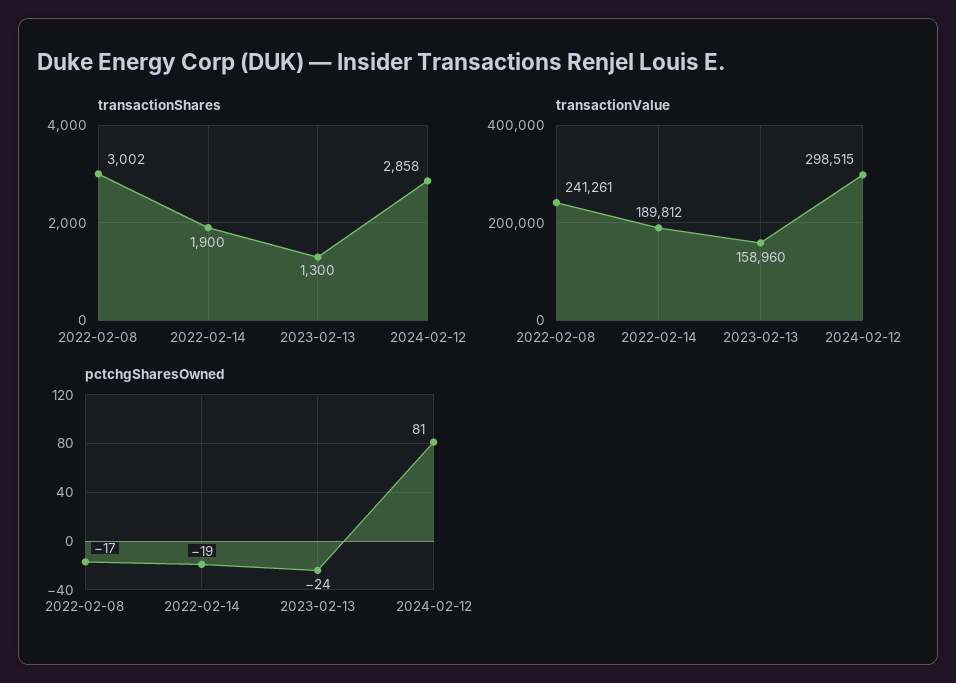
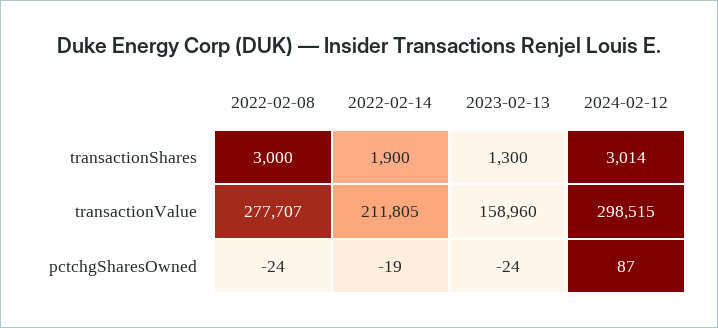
  {
    "transactionShares": {
-     "2022-02-08": 3002,
+     "2022-02-08": 3000,
      "2022-02-14": 1900,
      "2023-02-13": 1300,
-     "2024-02-12": 2858
+     "2024-02-12": 3014
    },
    "transactionValue": {
-     "2022-02-08": 241261,
+     "2022-02-08": 277707,
-     "2022-02-14": 189812,
+     "2022-02-14": 211805,
      "2023-02-13": 158960,
      "2024-02-12": 298515
    },
    "pctchgSharesOwned": {
-     "2022-02-08": -17,
+     "2022-02-08": -24,
      "2022-02-14": -19,
      "2023-02-13": -24,
-     "2024-02-12": 81
+     "2024-02-12": 87
    }
  }

